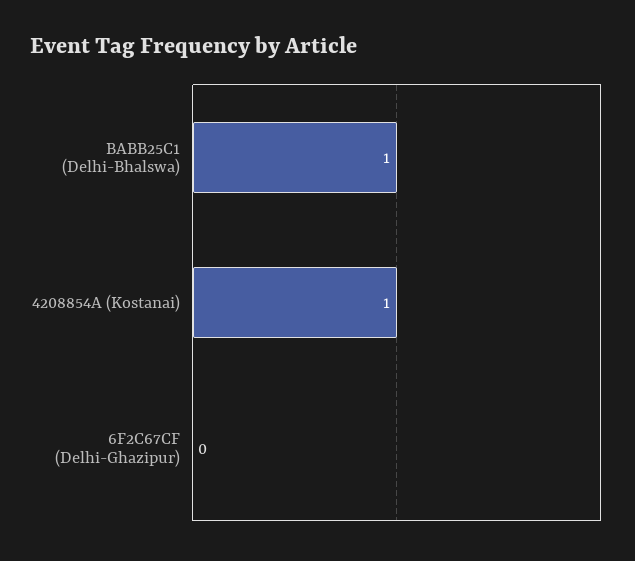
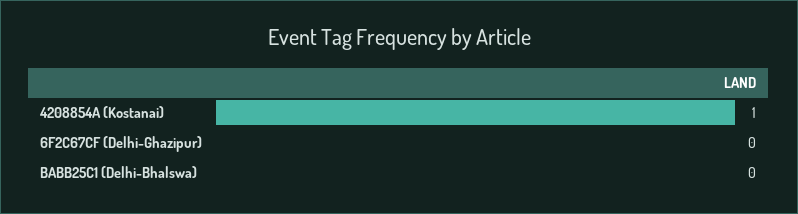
  {
-   "BABB25C1 (Delhi-Bhalswa)": 1,
+   "BABB25C1 (Delhi-Bhalswa)": 0,
    "4208854A (Kostanai)": 1,
    "6F2C67CF (Delhi-Ghazipur)": 0
  }

